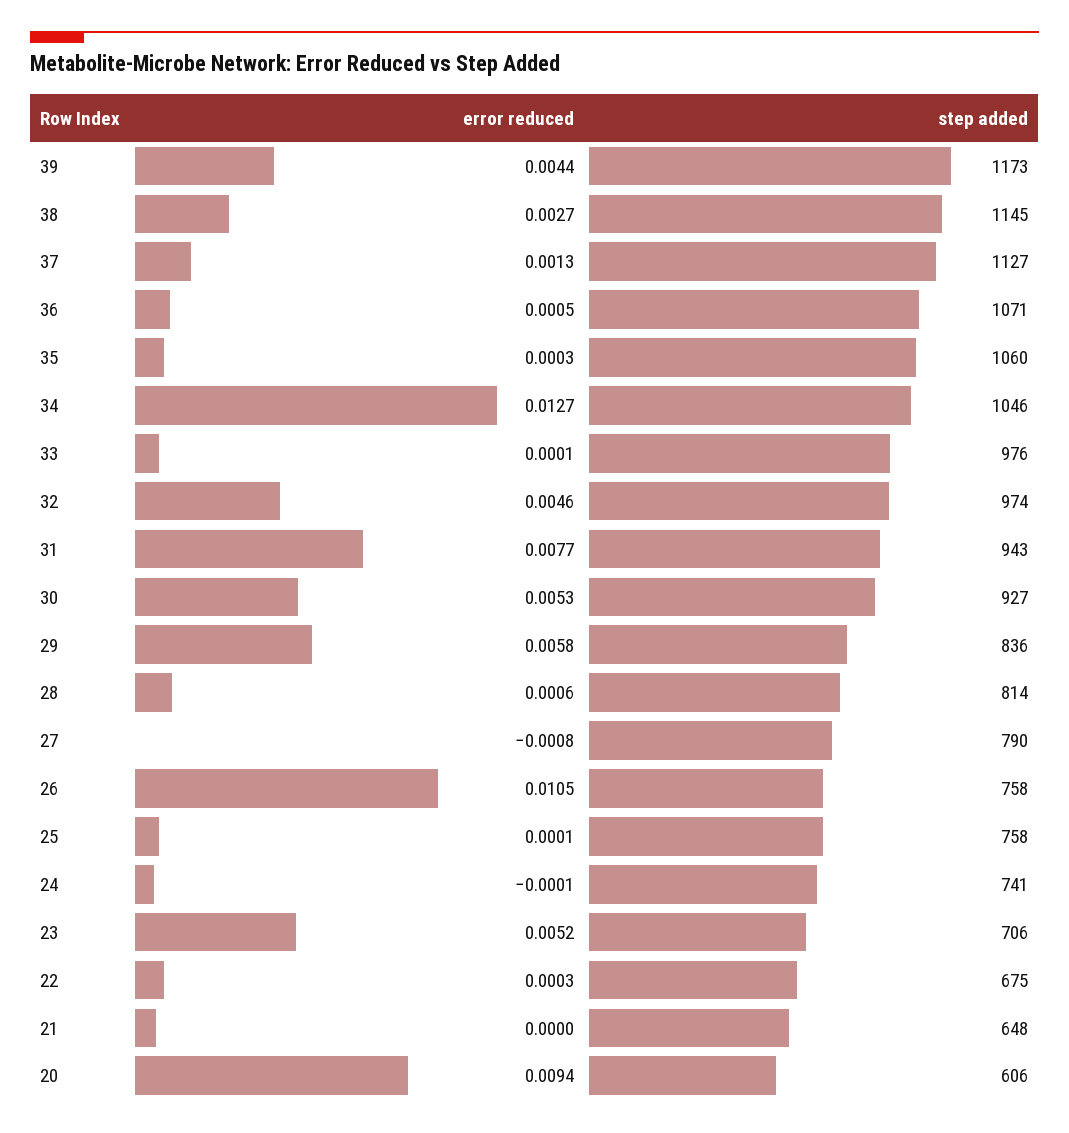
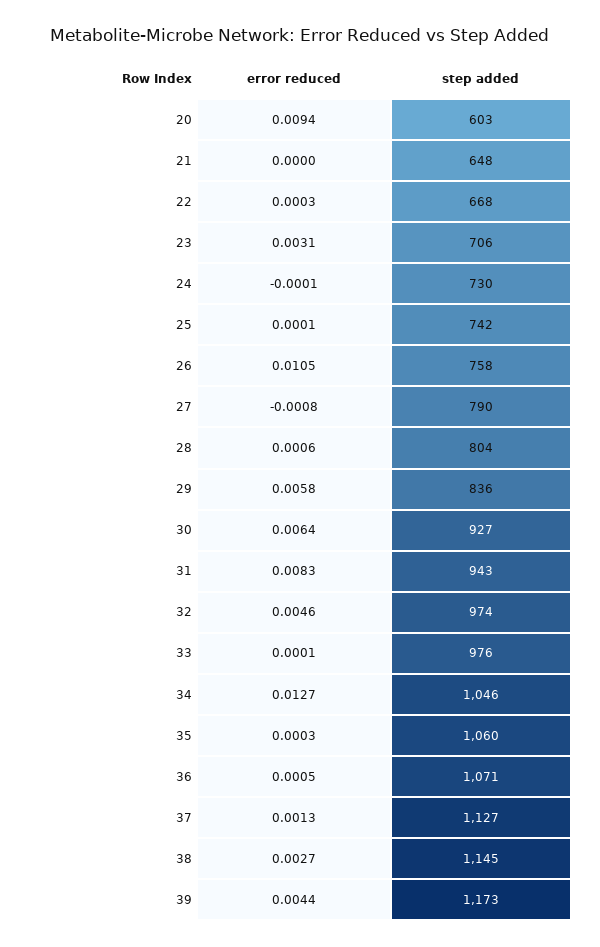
  {
    "error reduced": {
      "39": 0.0044,
      "38": 0.0027,
      "37": 0.0013,
      "36": 0.0005,
      "35": 0.0003,
      "34": 0.0127,
      "33": 0.0001,
      "32": 0.0046,
-     "31": 0.0077,
+     "31": 0.0083,
-     "30": 0.0053,
+     "30": 0.0064,
      "29": 0.0058,
      "28": 0.0006,
      "27": -0.0008,
      "26": 0.0105,
      "25": 0.0001,
      "24": -0.0001,
-     "23": 0.0052,
+     "23": 0.0031,
      "22": 0.0003,
      "21": 0,
      "20": 0.0094
    },
    "step added": {
      "39": 1173,
      "38": 1145,
      "37": 1127,
      "36": 1071,
      "35": 1060,
      "34": 1046,
      "33": 976,
      "32": 974,
      "31": 943,
      "30": 927,
      "29": 836,
-     "28": 814,
+     "28": 804,
      "27": 790,
      "26": 758,
-     "25": 758,
+     "25": 742,
-     "24": 741,
+     "24": 730,
      "23": 706,
-     "22": 675,
+     "22": 668,
      "21": 648,
-     "20": 606
+     "20": 603
    }
  }

